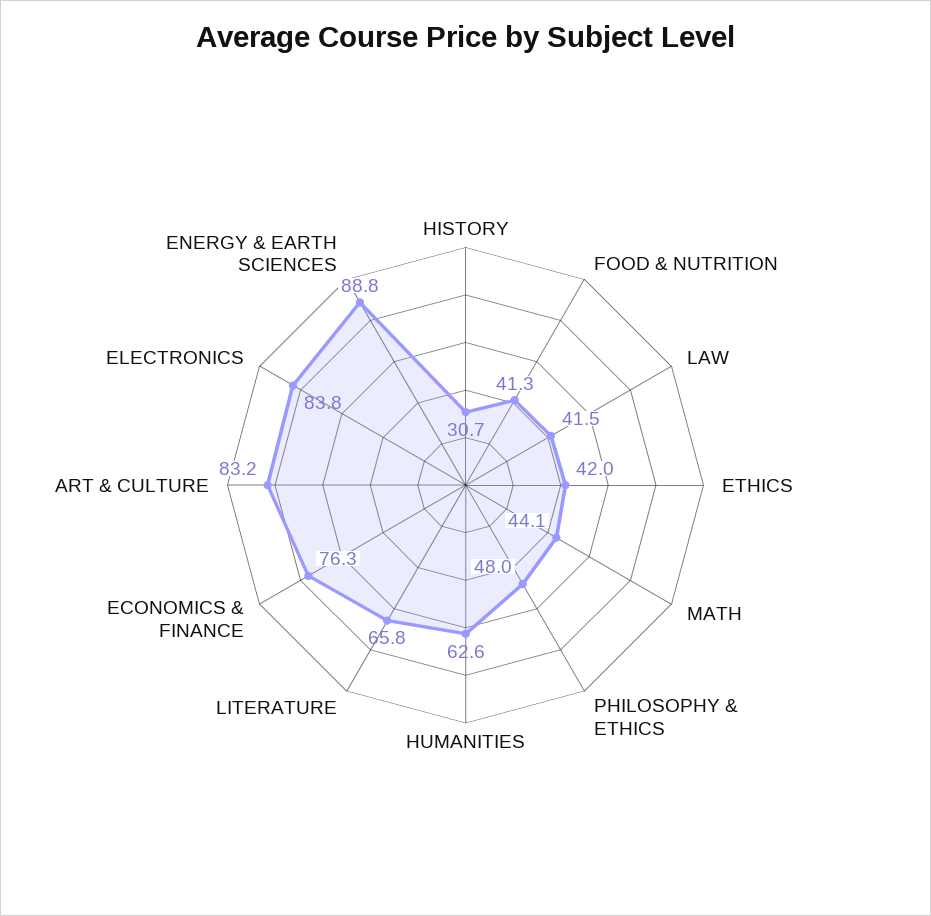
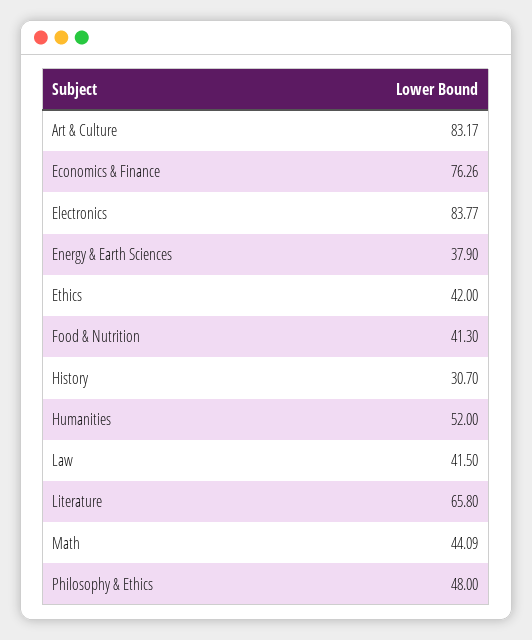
  {
    "HISTORY": 30.7,
    "FOOD & NUTRITION": 41.3,
    "LAW": 41.5,
    "ETHICS": 42,
    "MATH": 44.09,
    "PHILOSOPHY & ETHICS": 48,
-   "HUMANITIES": 62.6,
+   "HUMANITIES": 52,
    "LITERATURE": 65.8,
    "ECONOMICS & FINANCE": 76.26,
    "ART & CULTURE": 83.17,
    "ELECTRONICS": 83.77,
-   "ENERGY & EARTH SCIENCES": 88.8
+   "ENERGY & EARTH SCIENCES": 37.9
  }

